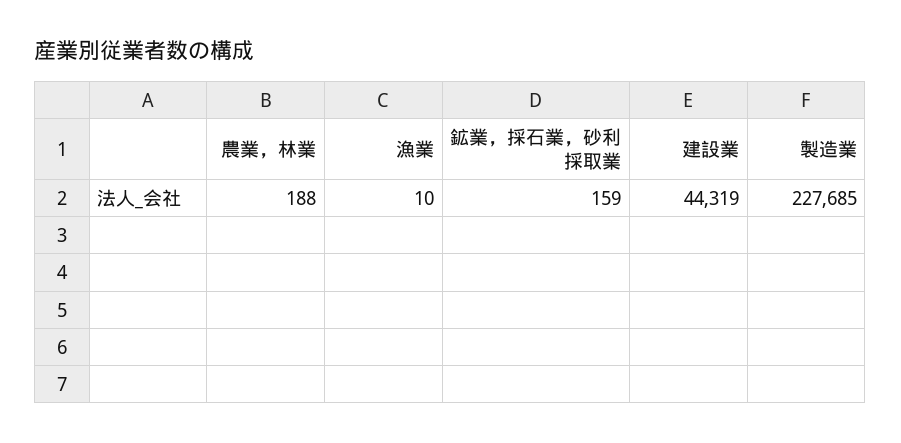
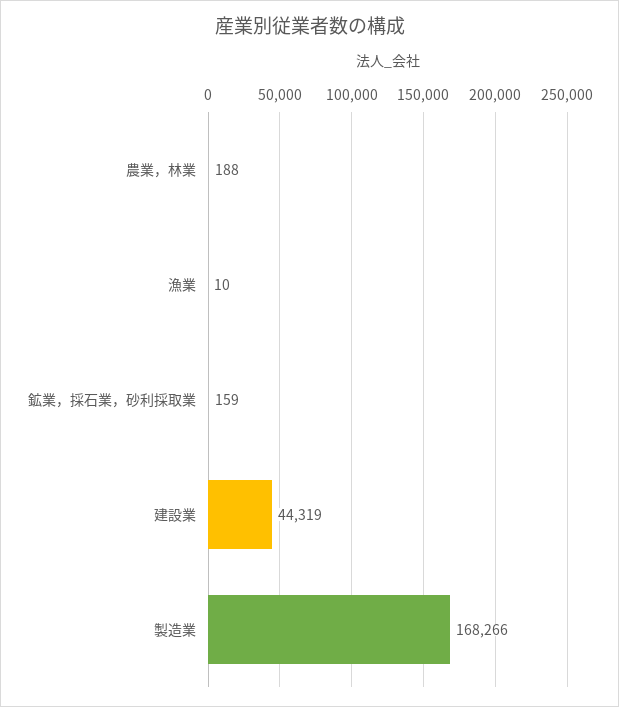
  {
    "農業，林業": 188,
    "漁業": 10,
    "鉱業，採石業，砂利採取業": 159,
    "建設業": 44319,
-   "製造業": 227685
+   "製造業": 168266
  }

